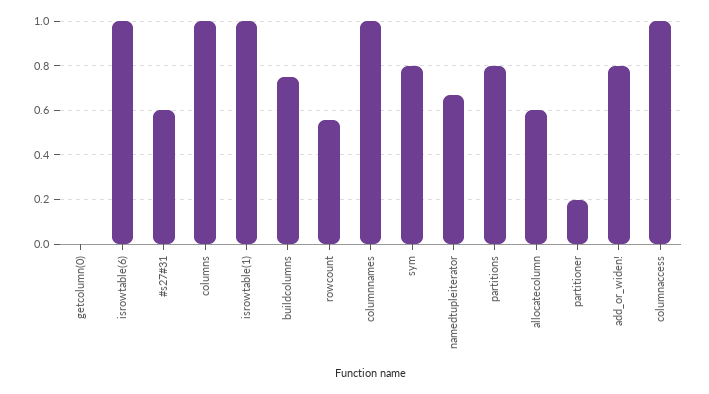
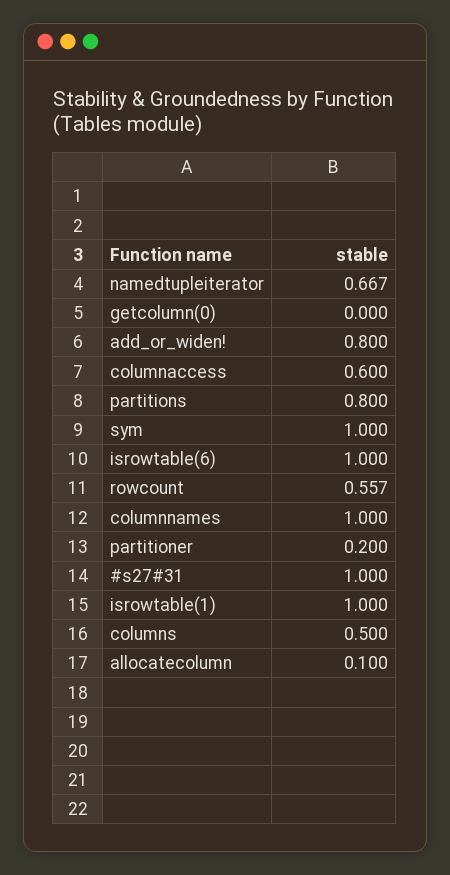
  {
    "getcolumn(0)": 0,
    "isrowtable(6)": 1,
-   "#s27#31": 0.6,
+   "#s27#31": 1,
-   "columns": 1,
+   "columns": 0.5,
    "isrowtable(1)": 1,
-   "buildcolumns": 0.75,
    "rowcount": 0.557,
    "columnnames": 1,
-   "sym": 0.8,
+   "sym": 1,
    "namedtupleiterator": 0.667,
    "partitions": 0.8,
-   "allocatecolumn": 0.6,
+   "allocatecolumn": 0.1,
    "partitioner": 0.2,
    "add_or_widen!": 0.8,
-   "columnaccess": 1
+   "columnaccess": 0.6
  }

